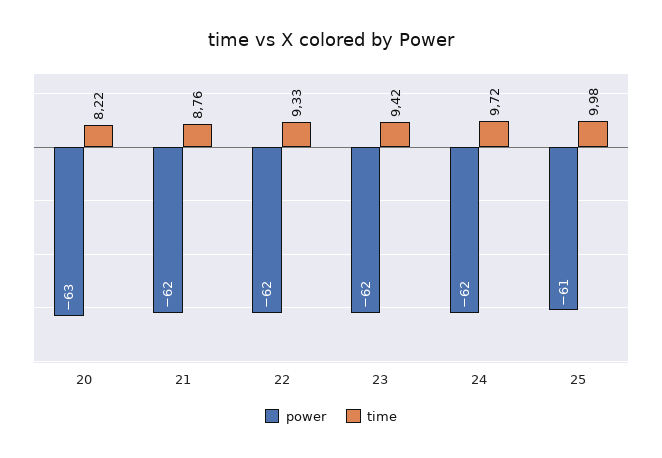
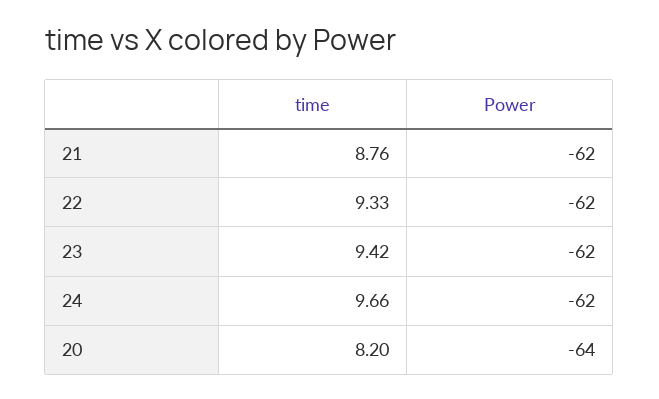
  {
    "power": {
-     "20": -63,
+     "20": -64,
      "21": -62,
      "22": -62,
      "23": -62,
-     "24": -62,
+     "24": -62
-     "25": -61
    },
    "time": {
-     "20": 8.22,
+     "20": 8.2,
      "21": 8.76,
      "22": 9.33,
      "23": 9.42,
-     "24": 9.72,
+     "24": 9.66
-     "25": 9.98
    }
  }

